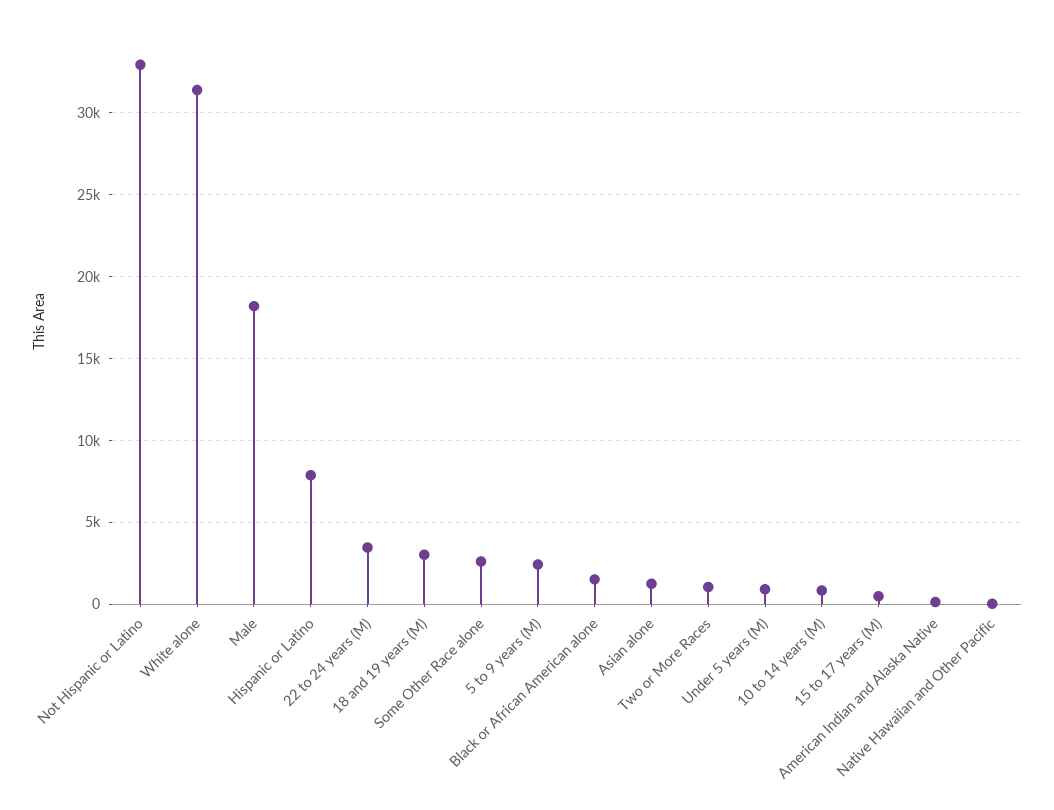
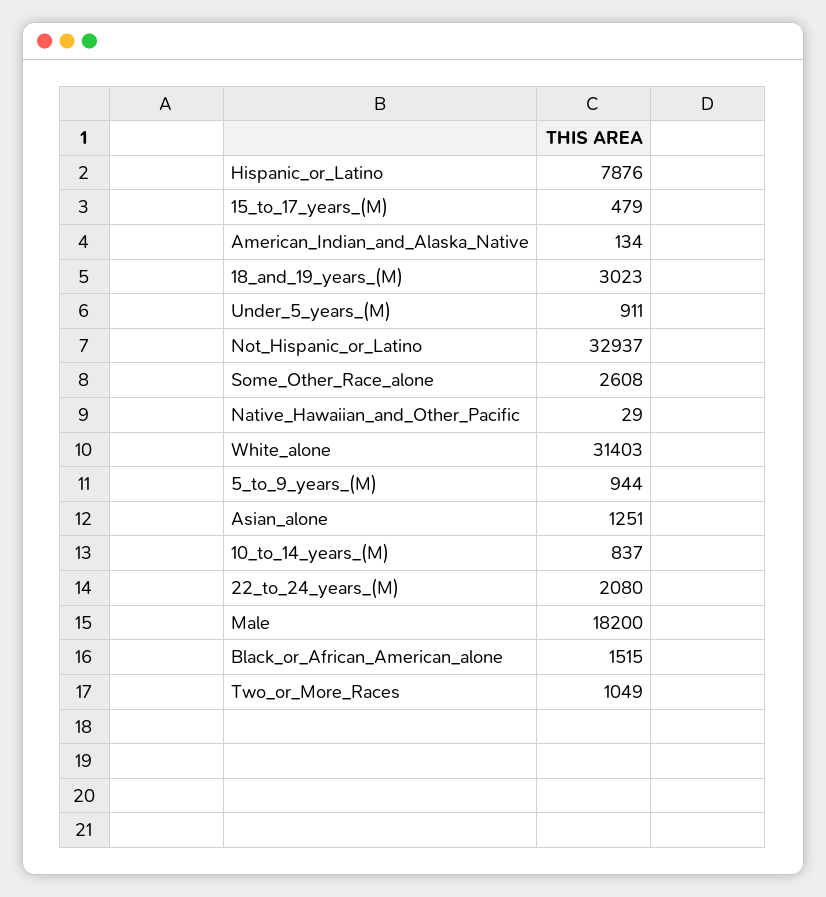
  {
    "Not Hispanic or Latino": 32937,
    "White alone": 31403,
    "Male": 18200,
    "Hispanic or Latino": 7876,
-   "22 to 24 years (M)": 3500,
+   "22 to 24 years (M)": 2080,
    "18 and 19 years (M)": 3023,
    "Some Other Race alone": 2608,
-   "5 to 9 years (M)": 2500,
+   "5 to 9 years (M)": 944,
    "Black or African American alone": 1515,
    "Asian alone": 1251,
    "Two or More Races": 1049,
    "Under 5 years (M)": 911,
    "10 to 14 years (M)": 837,
    "15 to 17 years (M)": 479,
    "American Indian and Alaska Native": 134,
    "Native Hawaiian and Other Pacific": 29
  }

